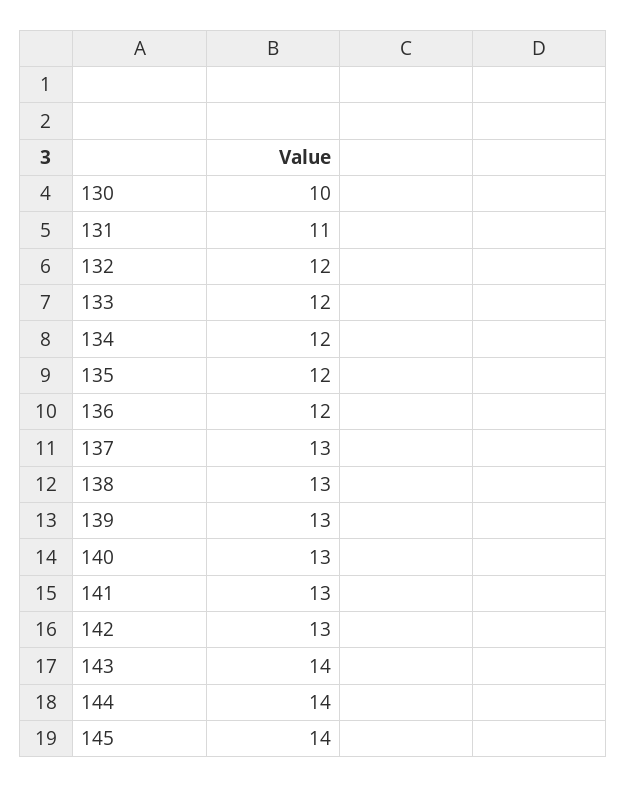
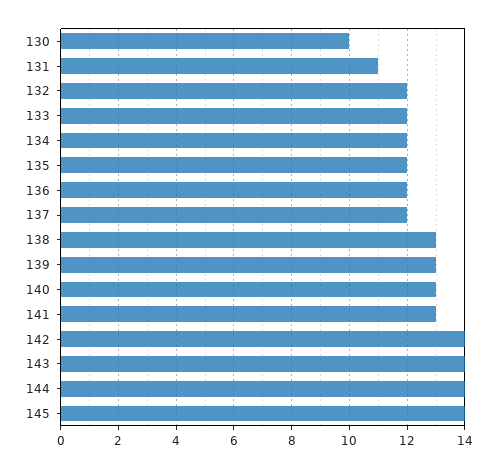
  {
    "130": 10,
    "131": 11,
    "132": 12,
    "133": 12,
    "134": 12,
    "135": 12,
    "136": 12,
-   "137": 13,
+   "137": 12,
    "138": 13,
    "139": 13,
    "140": 13,
    "141": 13,
-   "142": 13,
+   "142": 14,
    "143": 14,
    "144": 14,
    "145": 14
  }

